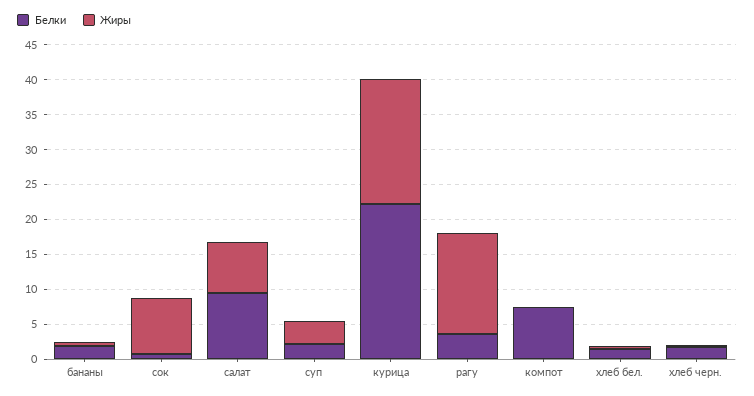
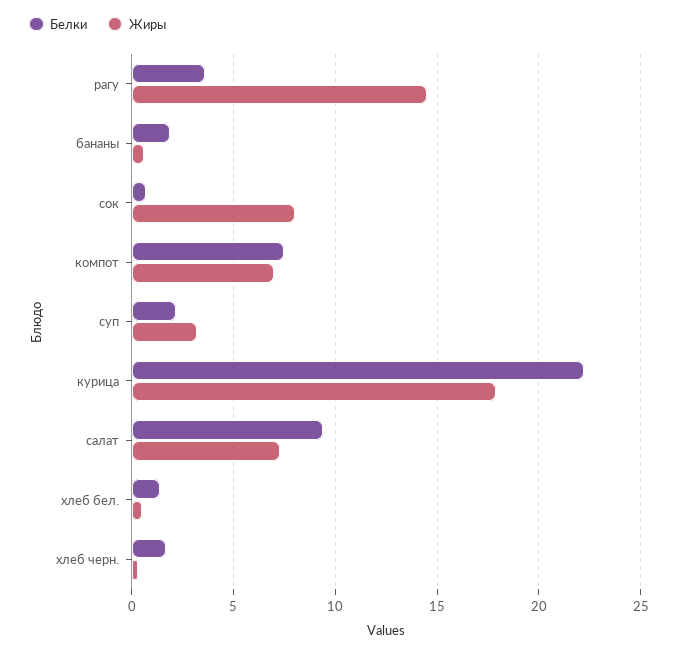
  {
    "Белки": {
      "бананы": 2,
      "сок": 0.5,
      "салат": 9.5,
      "суп": 2,
      "курица": 22,
      "рагу": 3.5,
      "компот": 7.5,
      "хлеб бел.": 1.5,
      "хлеб черн.": 1.5
    },
    "Жиры": {
      "бананы": 0.5,
      "сок": 8,
      "салат": 7.5,
      "суп": 3,
      "курица": 18,
      "рагу": 14.5,
-     "компот": 0,
+     "компот": 7,
      "хлеб бел.": 0.5,
      "хлеб черн.": 0.5
    }
  }

